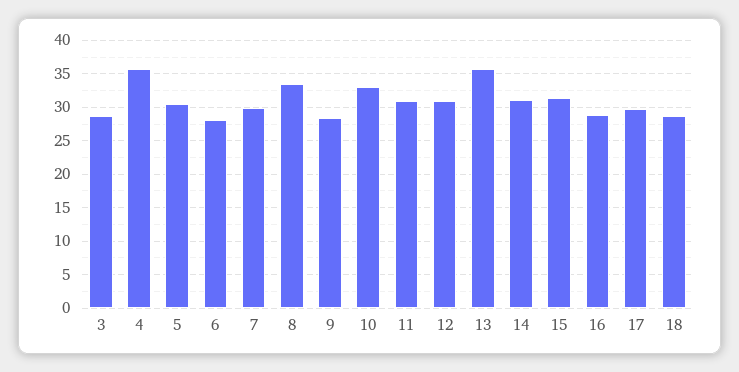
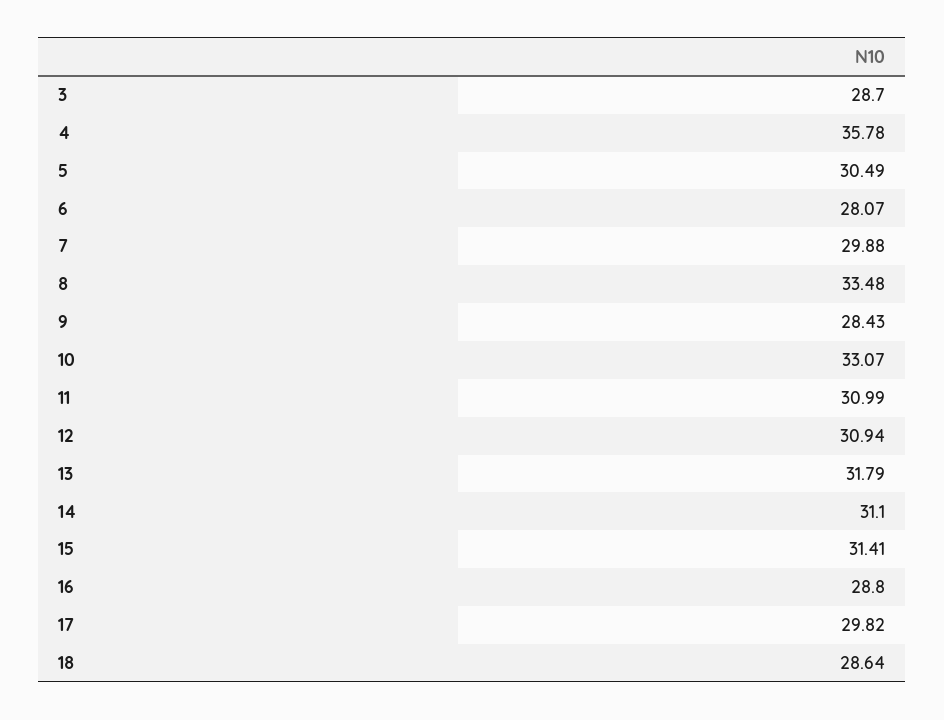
  {
    "3": 28.7,
    "4": 35.78,
    "5": 30.49,
    "6": 28.07,
    "7": 29.88,
    "8": 33.48,
    "9": 28.43,
    "10": 33.07,
    "11": 30.99,
    "12": 30.94,
-   "13": 36,
+   "13": 31.79,
    "14": 31.1,
    "15": 31.41,
    "16": 28.8,
    "17": 29.82,
    "18": 28.64
  }

